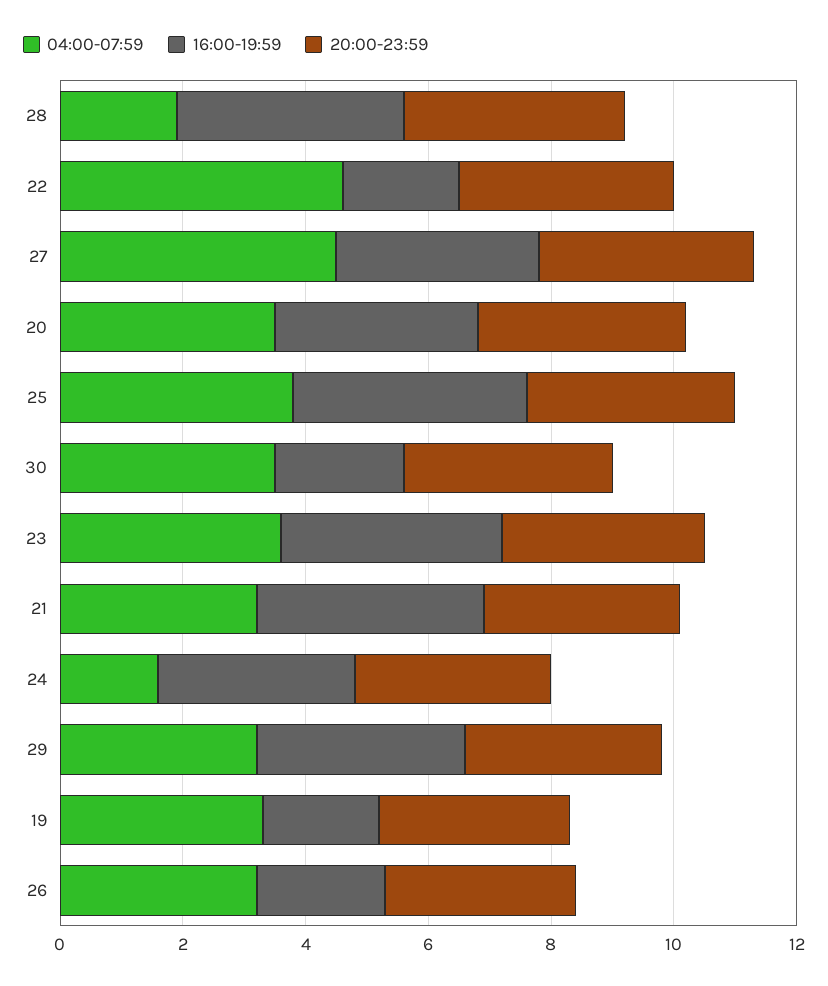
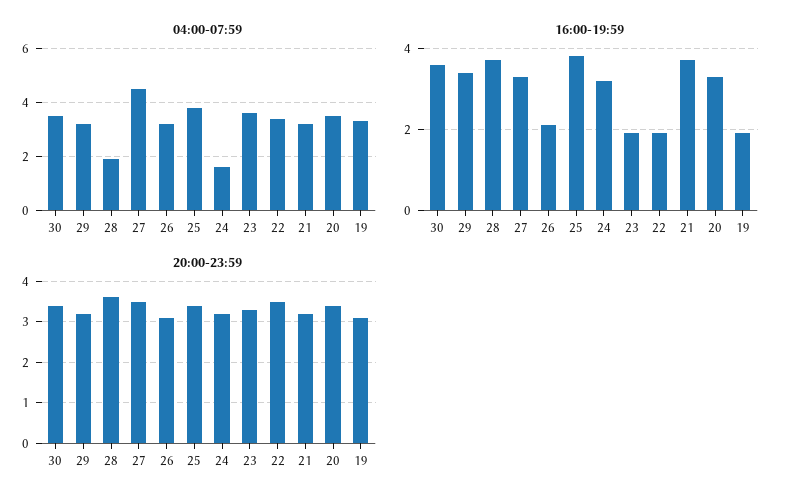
  {
    "04:00-07:59": {
      "28": 2,
-     "22": 4.5,
+     "22": 3.5,
      "27": 4.5,
      "20": 3.5,
      "25": 4,
      "30": 3.5,
      "23": 3.5,
      "21": 3,
      "24": 1.5,
      "29": 3,
      "19": 3.5,
      "26": 3
    },
    "16:00-19:59": {
      "28": 3.5,
      "22": 2,
      "27": 3.5,
      "20": 3.5,
      "25": 4,
-     "30": 2,
+     "30": 3.5,
-     "23": 3.5,
+     "23": 2,
      "21": 3.5,
      "24": 3,
      "29": 3.5,
      "19": 2,
      "26": 2
    },
    "20:00-23:59": {
      "28": 3.5,
      "22": 3.5,
      "27": 3.5,
      "20": 3.5,
      "25": 3.5,
      "30": 3.5,
      "23": 3.5,
      "21": 3,
      "24": 3,
      "29": 3,
      "19": 3,
      "26": 3
    }
  }

